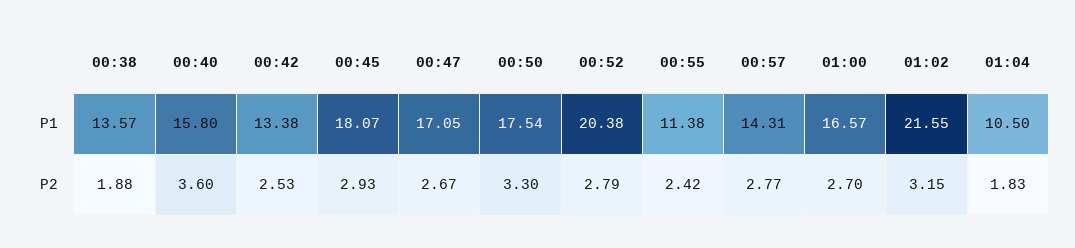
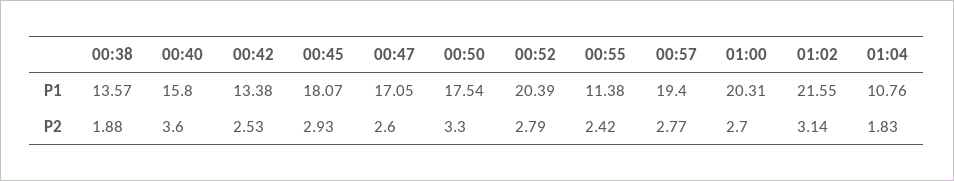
  {
    "00:38": {
      "P1": 13.57,
      "P2": 1.88
    },
    "00:40": {
      "P1": 15.8,
      "P2": 3.6
    },
    "00:42": {
      "P1": 13.38,
      "P2": 2.53
    },
    "00:45": {
      "P1": 18.07,
      "P2": 2.93
    },
    "00:47": {
      "P1": 17.05,
-     "P2": 2.67
+     "P2": 2.6
    },
    "00:50": {
      "P1": 17.54,
      "P2": 3.3
    },
    "00:52": {
-     "P1": 20.38,
+     "P1": 20.39,
      "P2": 2.79
    },
    "00:55": {
      "P1": 11.38,
      "P2": 2.42
    },
    "00:57": {
-     "P1": 14.31,
+     "P1": 19.4,
      "P2": 2.77
    },
    "01:00": {
-     "P1": 16.57,
+     "P1": 20.31,
      "P2": 2.7
    },
    "01:02": {
      "P1": 21.55,
-     "P2": 3.15
+     "P2": 3.14
    },
    "01:04": {
-     "P1": 10.5,
+     "P1": 10.76,
      "P2": 1.83
    }
  }

